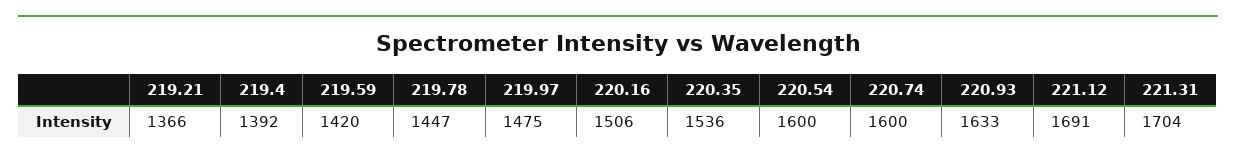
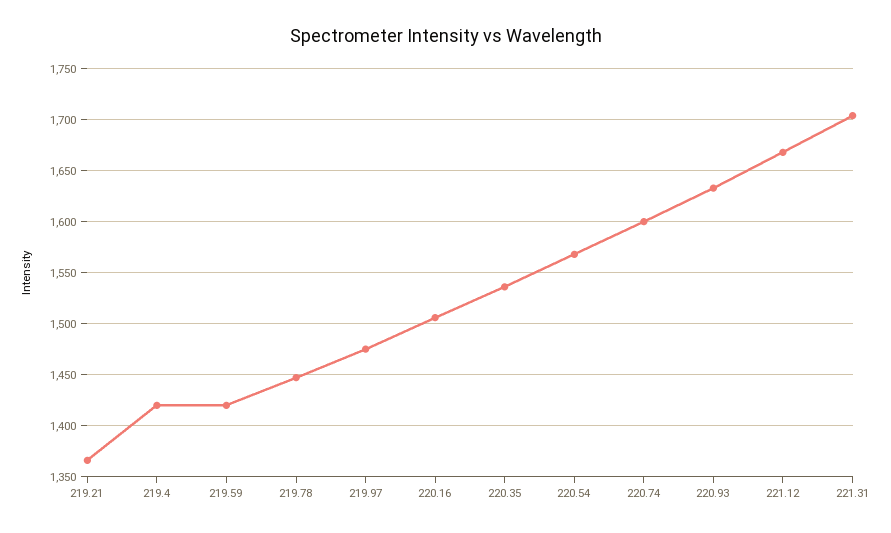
  {
    "219.21": 1366,
-   "219.4": 1392,
+   "219.4": 1420,
    "219.59": 1420,
    "219.78": 1447,
    "219.97": 1475,
    "220.16": 1506,
    "220.35": 1536,
-   "220.54": 1600,
+   "220.54": 1570,
    "220.74": 1600,
    "220.93": 1633,
-   "221.12": 1691,
+   "221.12": 1670,
    "221.31": 1704
  }

